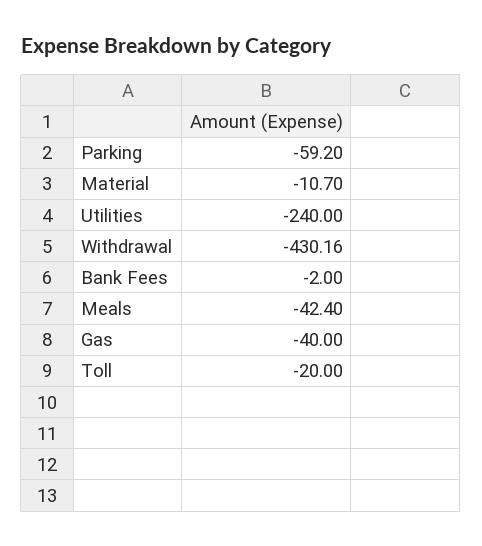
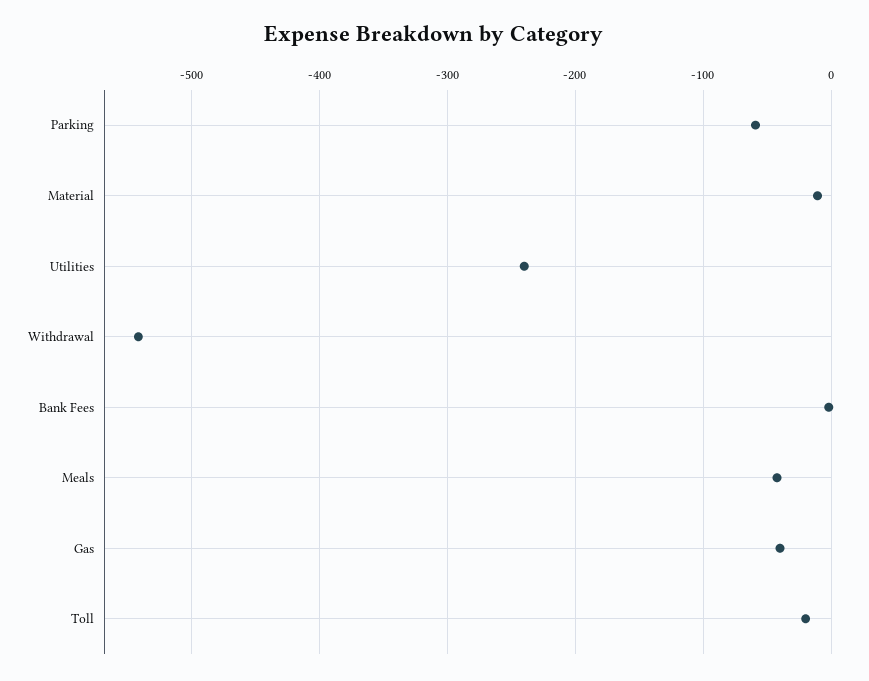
  {
    "Parking": -59.2,
    "Material": -10.7,
    "Utilities": -240,
-   "Withdrawal": -430.16,
+   "Withdrawal": -540,
    "Bank Fees": -2,
    "Meals": -42.4,
    "Gas": -40,
    "Toll": -20
  }

